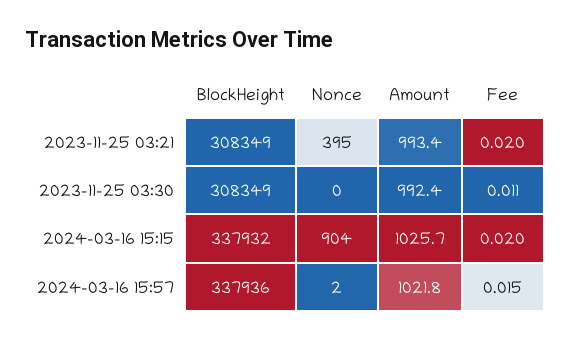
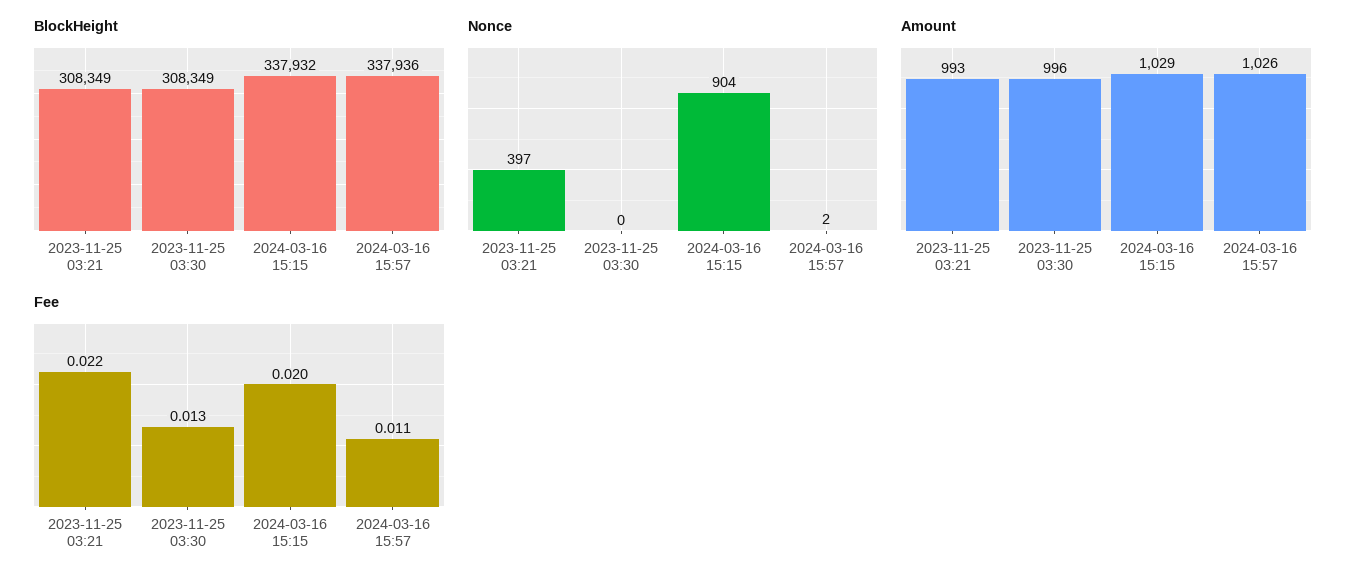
  {
    "BlockHeight": {
      "2023-11-25 03:21": 308349,
      "2023-11-25 03:30": 308349,
      "2024-03-16 15:15": 337932,
      "2024-03-16 15:57": 337936
    },
    "Nonce": {
-     "2023-11-25 03:21": 395,
+     "2023-11-25 03:21": 397,
      "2023-11-25 03:30": 0,
      "2024-03-16 15:15": 904,
      "2024-03-16 15:57": 2
    },
    "Amount": {
      "2023-11-25 03:21": 993.4,
-     "2023-11-25 03:30": 992.4,
+     "2023-11-25 03:30": 996,
-     "2024-03-16 15:15": 1025.7,
+     "2024-03-16 15:15": 1029,
-     "2024-03-16 15:57": 1021.8
+     "2024-03-16 15:57": 1026
    },
    "Fee": {
-     "2023-11-25 03:21": 0.02,
+     "2023-11-25 03:21": 0.022,
-     "2023-11-25 03:30": 0.011,
+     "2023-11-25 03:30": 0.013,
      "2024-03-16 15:15": 0.02,
-     "2024-03-16 15:57": 0.015
+     "2024-03-16 15:57": 0.011
    }
  }

